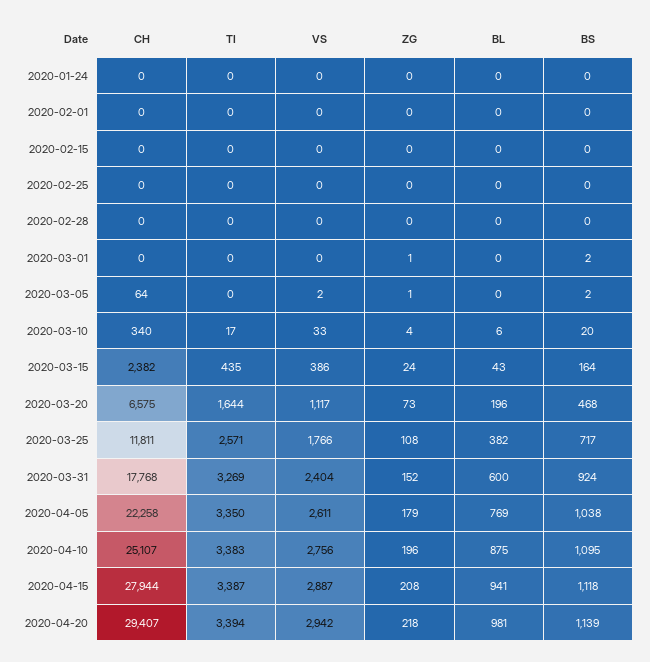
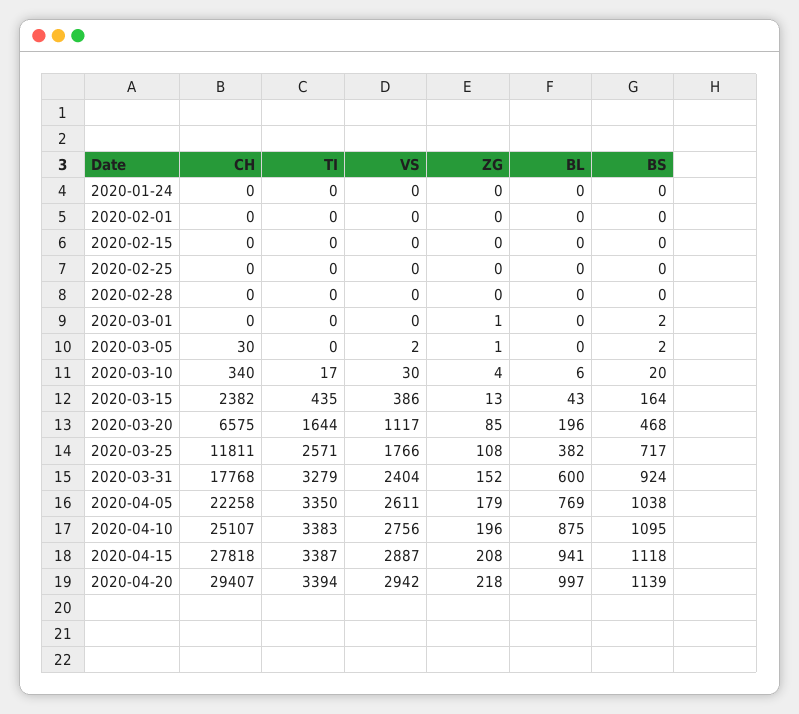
  {
    "CH": {
      "2020-01-24": 0,
      "2020-02-01": 0,
      "2020-02-15": 0,
      "2020-02-25": 0,
      "2020-02-28": 0,
      "2020-03-01": 0,
-     "2020-03-05": 64,
+     "2020-03-05": 30,
      "2020-03-10": 340,
      "2020-03-15": 2382,
      "2020-03-20": 6575,
      "2020-03-25": 11811,
      "2020-03-31": 17768,
      "2020-04-05": 22258,
      "2020-04-10": 25107,
-     "2020-04-15": 27944,
+     "2020-04-15": 27818,
      "2020-04-20": 29407
    },
    "TI": {
      "2020-01-24": 0,
      "2020-02-01": 0,
      "2020-02-15": 0,
      "2020-02-25": 0,
      "2020-02-28": 0,
      "2020-03-01": 0,
      "2020-03-05": 0,
      "2020-03-10": 17,
      "2020-03-15": 435,
      "2020-03-20": 1644,
      "2020-03-25": 2571,
-     "2020-03-31": 3269,
+     "2020-03-31": 3279,
      "2020-04-05": 3350,
      "2020-04-10": 3383,
      "2020-04-15": 3387,
      "2020-04-20": 3394
    },
    "VS": {
      "2020-01-24": 0,
      "2020-02-01": 0,
      "2020-02-15": 0,
      "2020-02-25": 0,
      "2020-02-28": 0,
      "2020-03-01": 0,
      "2020-03-05": 2,
-     "2020-03-10": 33,
+     "2020-03-10": 30,
      "2020-03-15": 386,
      "2020-03-20": 1117,
      "2020-03-25": 1766,
      "2020-03-31": 2404,
      "2020-04-05": 2611,
      "2020-04-10": 2756,
      "2020-04-15": 2887,
      "2020-04-20": 2942
    },
    "ZG": {
      "2020-01-24": 0,
      "2020-02-01": 0,
      "2020-02-15": 0,
      "2020-02-25": 0,
      "2020-02-28": 0,
      "2020-03-01": 1,
      "2020-03-05": 1,
      "2020-03-10": 4,
-     "2020-03-15": 24,
+     "2020-03-15": 13,
-     "2020-03-20": 73,
+     "2020-03-20": 85,
      "2020-03-25": 108,
      "2020-03-31": 152,
      "2020-04-05": 179,
      "2020-04-10": 196,
      "2020-04-15": 208,
      "2020-04-20": 218
    },
    "BL": {
      "2020-01-24": 0,
      "2020-02-01": 0,
      "2020-02-15": 0,
      "2020-02-25": 0,
      "2020-02-28": 0,
      "2020-03-01": 0,
      "2020-03-05": 0,
      "2020-03-10": 6,
      "2020-03-15": 43,
      "2020-03-20": 196,
      "2020-03-25": 382,
      "2020-03-31": 600,
      "2020-04-05": 769,
      "2020-04-10": 875,
      "2020-04-15": 941,
-     "2020-04-20": 981
+     "2020-04-20": 997
    },
    "BS": {
      "2020-01-24": 0,
      "2020-02-01": 0,
      "2020-02-15": 0,
      "2020-02-25": 0,
      "2020-02-28": 0,
      "2020-03-01": 2,
      "2020-03-05": 2,
      "2020-03-10": 20,
      "2020-03-15": 164,
      "2020-03-20": 468,
      "2020-03-25": 717,
      "2020-03-31": 924,
      "2020-04-05": 1038,
      "2020-04-10": 1095,
      "2020-04-15": 1118,
      "2020-04-20": 1139
    }
  }

